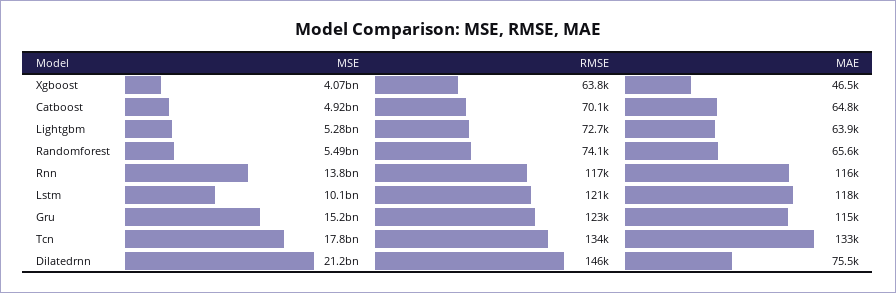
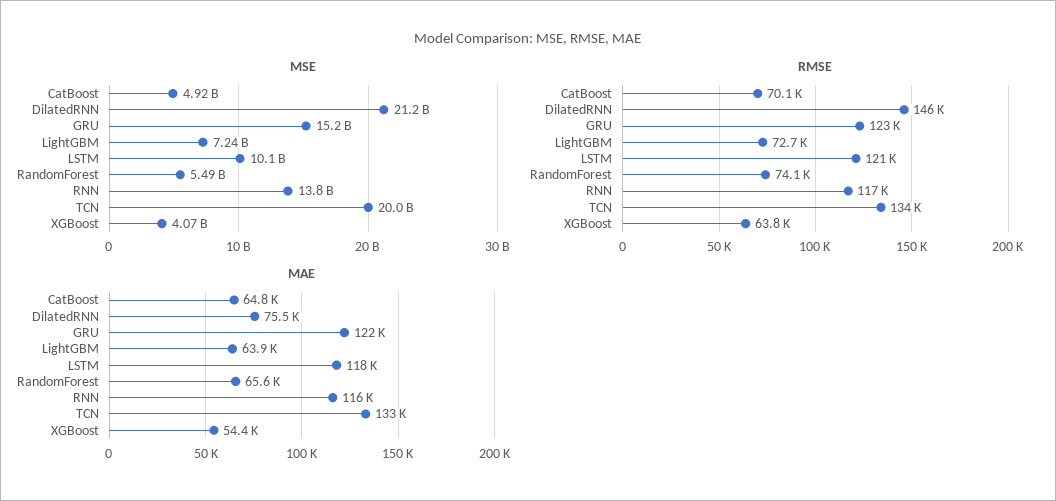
  {
    "MSE": {
      "Xgboost": 4070000000,
      "Catboost": 4920000000,
-     "Lightgbm": 5280000000,
+     "Lightgbm": 7240000000,
      "Randomforest": 5490000000,
      "Rnn": 13800000000,
      "Lstm": 10100000000,
      "Gru": 15200000000,
-     "Tcn": 17800000000,
+     "Tcn": 20000000000,
      "Dilatedrnn": 21200000000
    },
    "RMSE": {
      "Xgboost": 63800,
      "Catboost": 70100,
      "Lightgbm": 72700,
      "Randomforest": 74100,
      "Rnn": 117000,
      "Lstm": 121000,
      "Gru": 123000,
      "Tcn": 134000,
      "Dilatedrnn": 146000
    },
    "MAE": {
-     "Xgboost": 46500,
+     "Xgboost": 54400,
      "Catboost": 64800,
      "Lightgbm": 63900,
      "Randomforest": 65600,
      "Rnn": 116000,
      "Lstm": 118000,
-     "Gru": 115000,
+     "Gru": 122000,
      "Tcn": 133000,
      "Dilatedrnn": 75500
    }
  }

